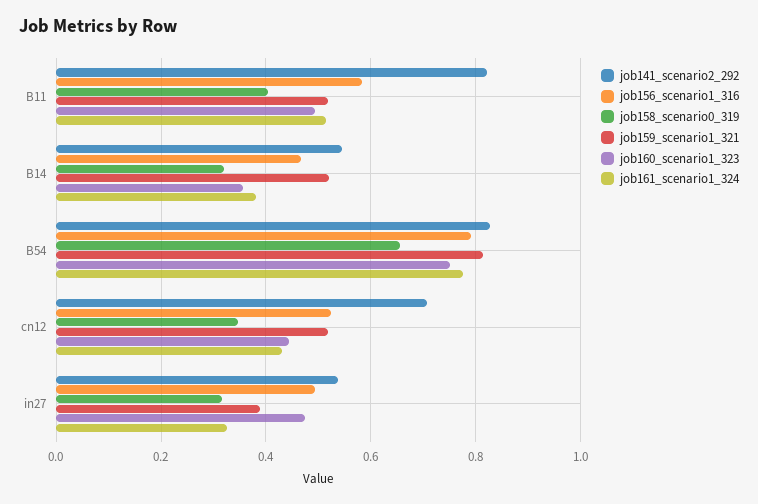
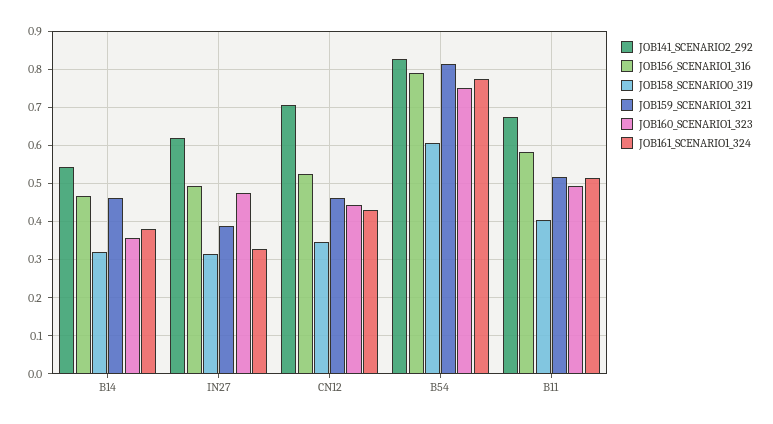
  {
    "job141_scenario2_292": {
-     "B11": 0.82,
+     "B11": 0.68,
      "B14": 0.54,
      "B54": 0.82,
      "cn12": 0.7,
-     "in27": 0.54
+     "in27": 0.62
    },
    "job156_scenario1_316": {
      "B11": 0.58,
      "B14": 0.46,
      "B54": 0.8,
      "cn12": 0.52,
      "in27": 0.5
    },
    "job158_scenario0_319": {
      "B11": 0.4,
      "B14": 0.32,
-     "B54": 0.66,
+     "B54": 0.6,
      "cn12": 0.34,
      "in27": 0.32
    },
    "job159_scenario1_321": {
      "B11": 0.52,
-     "B14": 0.52,
+     "B14": 0.46,
      "B54": 0.82,
-     "cn12": 0.52,
+     "cn12": 0.46,
      "in27": 0.38
    },
    "job160_scenario1_323": {
      "B11": 0.5,
      "B14": 0.36,
      "B54": 0.76,
      "cn12": 0.44,
      "in27": 0.48
    },
    "job161_scenario1_324": {
      "B11": 0.52,
      "B14": 0.38,
      "B54": 0.78,
      "cn12": 0.42,
      "in27": 0.32
    }
  }

